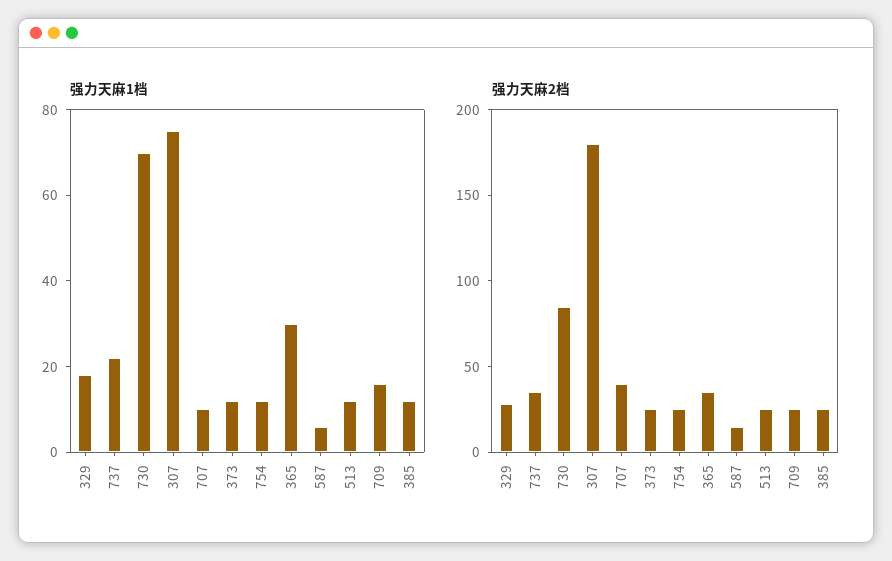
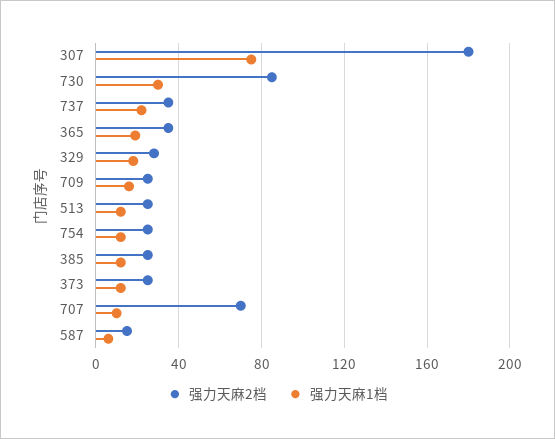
  {
    "强力天麻1档": {
      "329": 20,
      "737": 20,
-     "730": 70,
+     "730": 30,
      "307": 75,
      "707": 10,
      "373": 10,
      "754": 10,
-     "365": 30,
+     "365": 20,
      "587": 5,
      "513": 10,
      "709": 15,
      "385": 10
    },
    "强力天麻2档": {
      "329": 30,
      "737": 35,
      "730": 85,
      "307": 180,
-     "707": 40,
+     "707": 70,
      "373": 25,
      "754": 25,
      "365": 35,
      "587": 15,
      "513": 25,
      "709": 25,
      "385": 25
    }
  }

